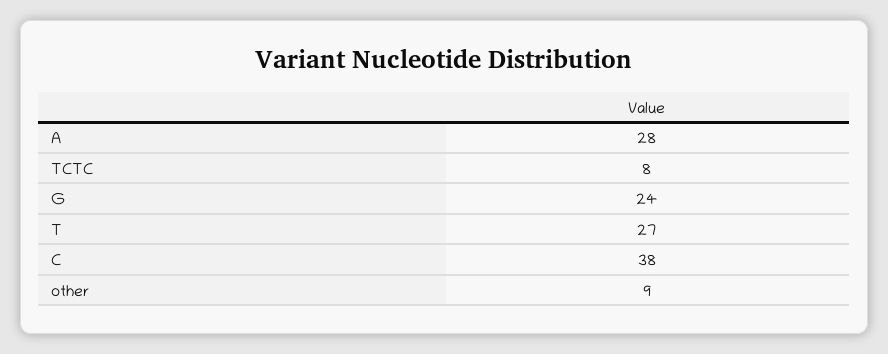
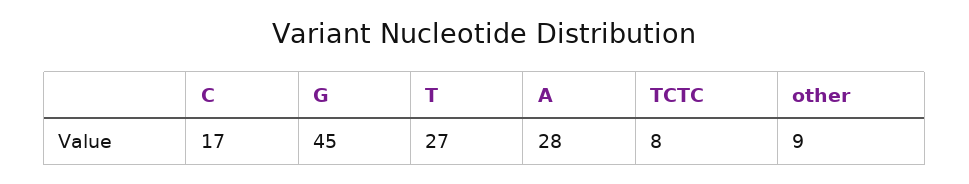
  {
    "A": 28,
    "TCTC": 8,
-   "G": 24,
+   "G": 45,
    "T": 27,
-   "C": 38,
+   "C": 17,
    "other": 9
  }

